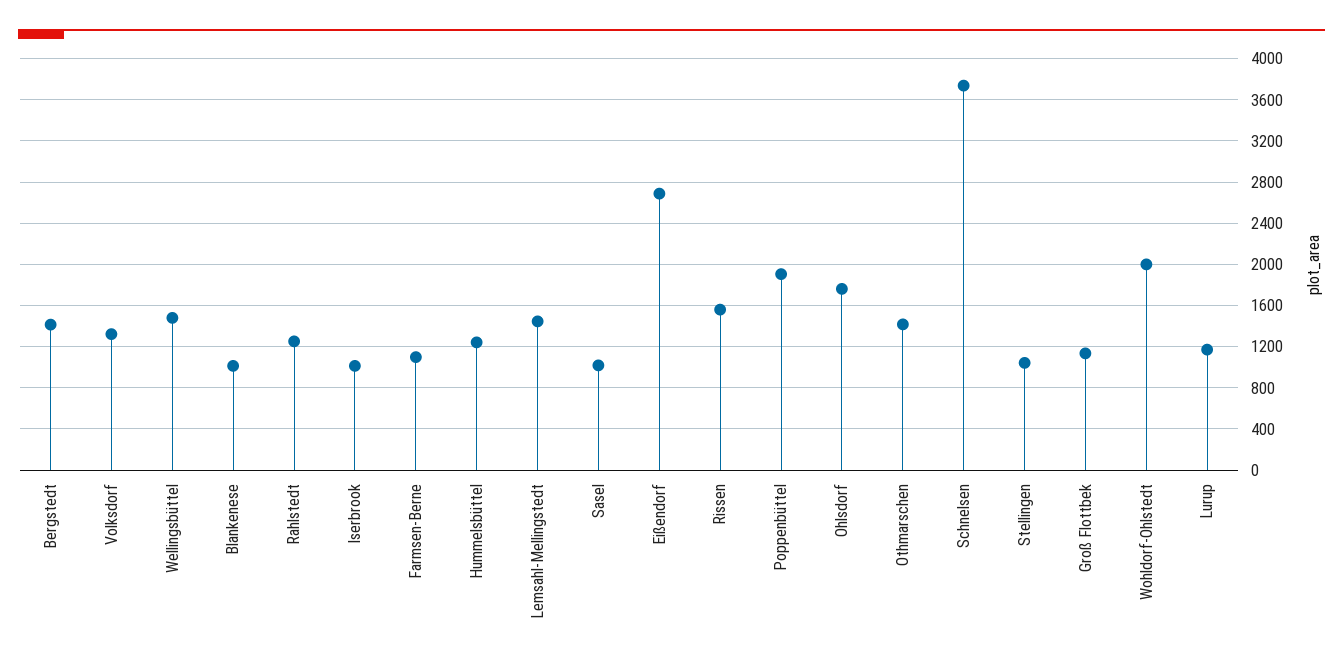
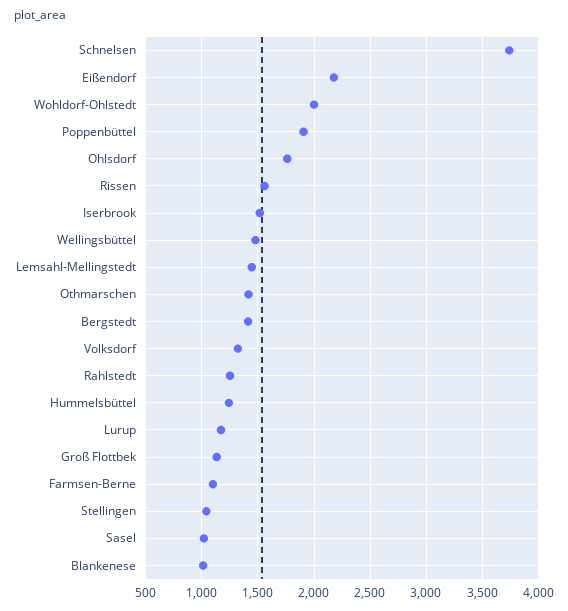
  {
    "Bergstedt": 1400,
    "Volksdorf": 1300,
    "Wellingsbüttel": 1500,
    "Blankenese": 1000,
    "Rahlstedt": 1300,
-   "Iserbrook": 1000,
+   "Iserbrook": 1500,
    "Farmsen-Berne": 1100,
    "Hummelsbüttel": 1200,
    "Lemsahl-Mellingstedt": 1400,
    "Sasel": 1000,
-   "Eißendorf": 2700,
+   "Eißendorf": 2200,
    "Rissen": 1600,
    "Poppenbüttel": 1900,
    "Ohlsdorf": 1800,
    "Othmarschen": 1400,
    "Schnelsen": 3700,
    "Stellingen": 1000,
    "Groß Flottbek": 1100,
    "Wohldorf-Ohlstedt": 2000,
    "Lurup": 1200
  }

